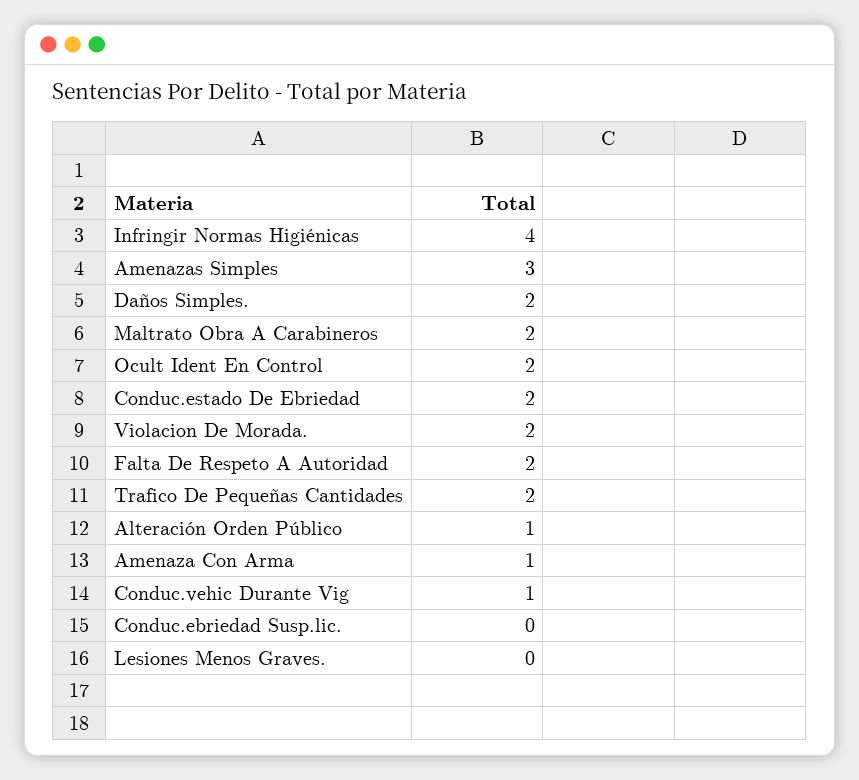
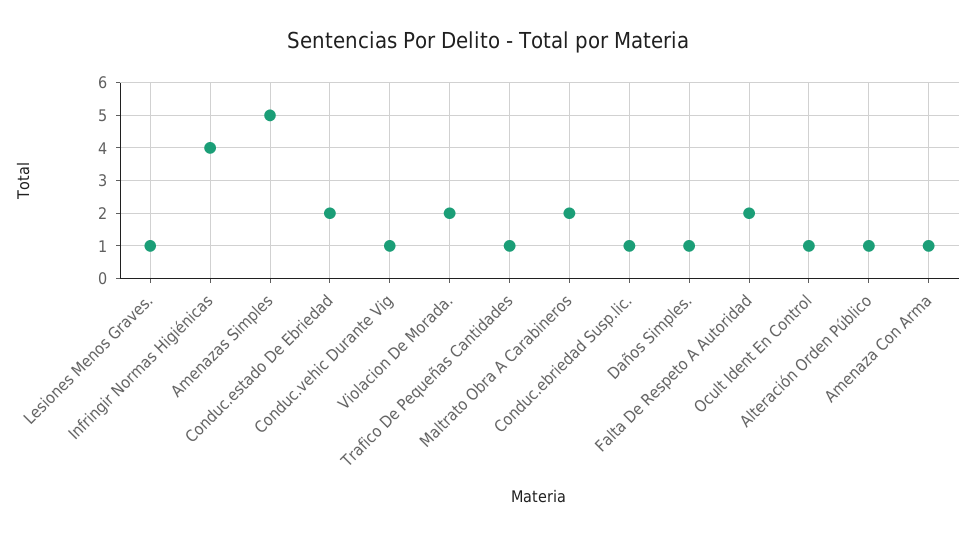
  {
    "Infringir Normas Higiénicas": 4,
-   "Amenazas Simples": 3,
+   "Amenazas Simples": 5,
-   "Daños Simples.": 2,
+   "Daños Simples.": 1,
    "Maltrato Obra A Carabineros": 2,
-   "Ocult Ident En Control": 2,
+   "Ocult Ident En Control": 1,
    "Conduc.estado De Ebriedad": 2,
    "Violacion De Morada.": 2,
    "Falta De Respeto A Autoridad": 2,
-   "Trafico De Pequeñas Cantidades": 2,
+   "Trafico De Pequeñas Cantidades": 1,
    "Alteración Orden Público": 1,
    "Amenaza Con Arma": 1,
    "Conduc.vehic Durante Vig": 1,
-   "Conduc.ebriedad Susp.lic.": 0,
+   "Conduc.ebriedad Susp.lic.": 1,
-   "Lesiones Menos Graves.": 0
+   "Lesiones Menos Graves.": 1
  }

